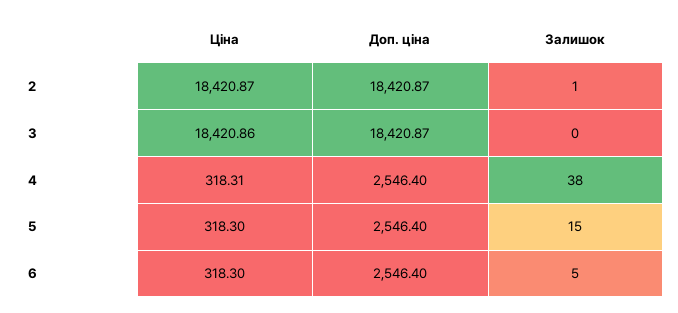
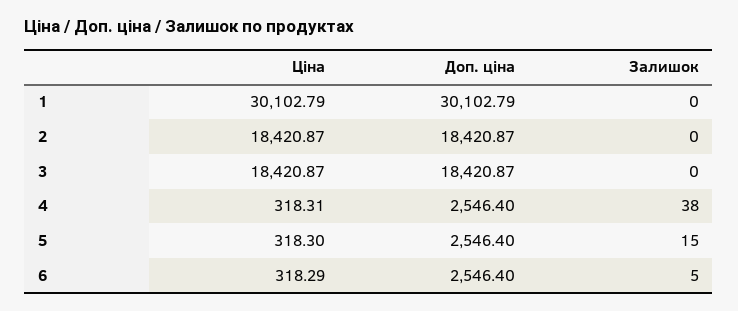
  {
    "Ціна": {
      "2": 18420.87,
-     "3": 18420.86,
+     "3": 18420.87,
      "4": 318.31,
      "5": 318.3,
-     "6": 318.3
+     "6": 318.29,
+     "1": 30102.79
    },
    "Доп. ціна": {
      "2": 18420.87,
      "3": 18420.87,
      "4": 2546.4,
      "5": 2546.4,
-     "6": 2546.4
+     "6": 2546.4,
+     "1": 30102.79
    },
    "Залишок": {
-     "2": 1,
+     "2": 0,
      "3": 0,
      "4": 38,
      "5": 15,
-     "6": 5
+     "6": 5,
+     "1": 0
    }
  }

